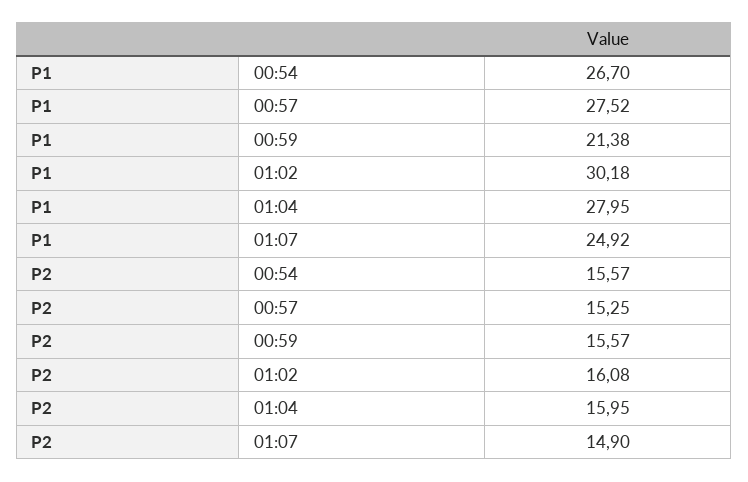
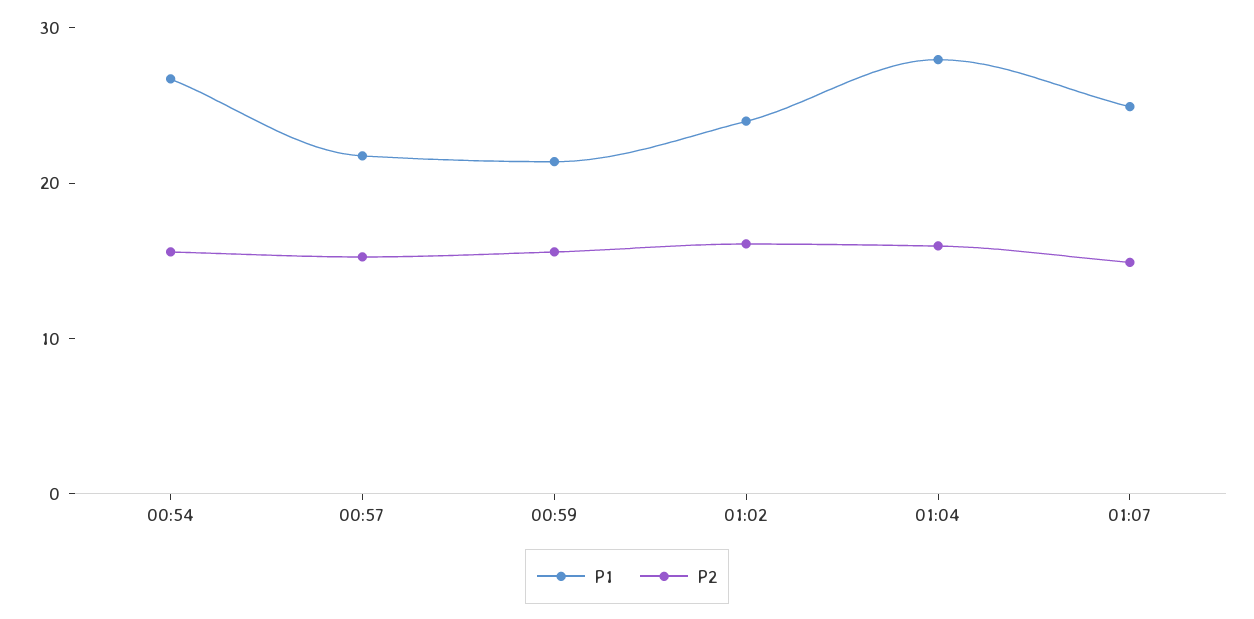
  {
    "P1": {
      "00:54": 26.7,
-     "00:57": 27.52,
+     "00:57": 22,
      "00:59": 21.38,
-     "01:02": 30.18,
+     "01:02": 24,
      "01:04": 27.95,
      "01:07": 24.92
    },
    "P2": {
      "00:54": 15.57,
      "00:57": 15.25,
      "00:59": 15.57,
      "01:02": 16.08,
      "01:04": 15.95,
      "01:07": 14.9
    }
  }

